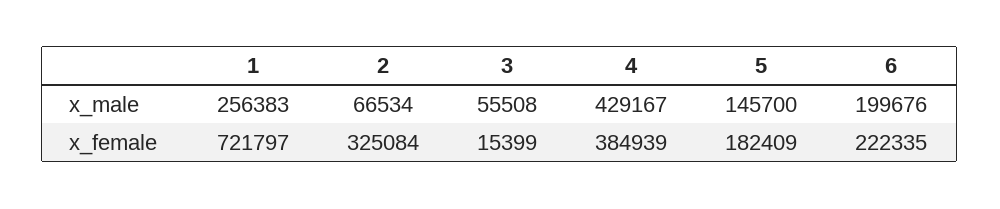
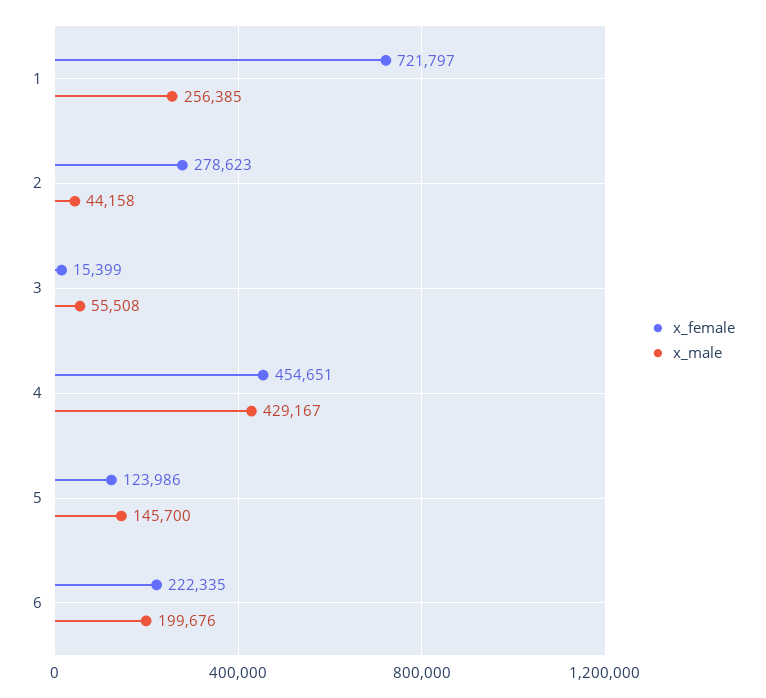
  {
    "x_male": {
-     "1": 256383,
+     "1": 256385,
-     "2": 66534,
+     "2": 44158,
      "3": 55508,
      "4": 429167,
      "5": 145700,
      "6": 199676
    },
    "x_female": {
      "1": 721797,
-     "2": 325084,
+     "2": 278623,
      "3": 15399,
-     "4": 384939,
+     "4": 454651,
-     "5": 182409,
+     "5": 123986,
      "6": 222335
    }
  }

